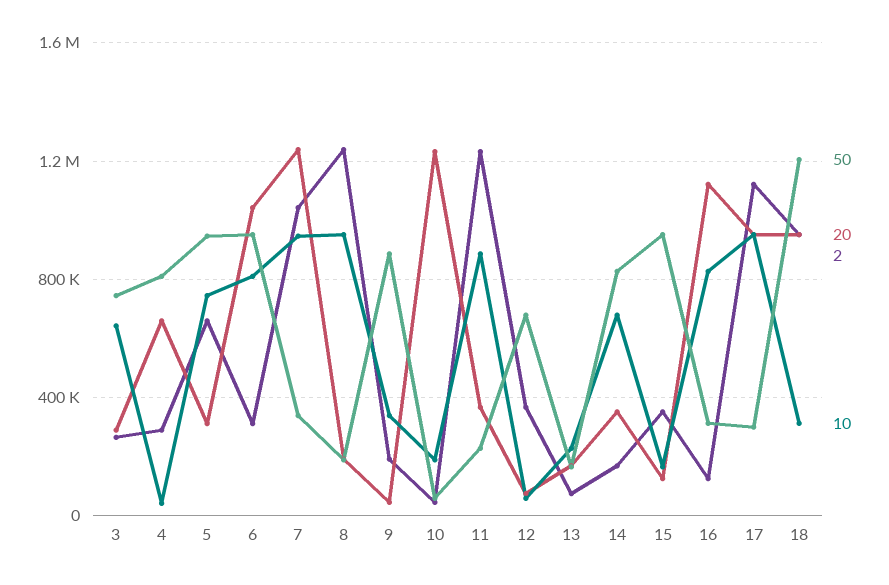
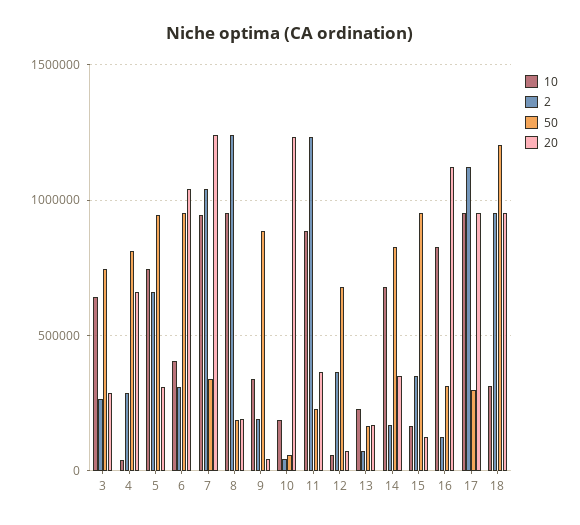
  {
    "50": {
      "3": 750000,
      "4": 800000,
      "5": 950000,
      "6": 950000,
      "7": 350000,
      "8": 200000,
      "9": 900000,
      "10": 50000,
      "11": 250000,
      "12": 700000,
      "13": 150000,
      "14": 850000,
      "15": 950000,
      "16": 300000,
      "17": 300000,
      "18": 1200000
    },
    "20": {
      "3": 300000,
      "4": 650000,
      "5": 300000,
      "6": 1050000,
      "7": 1250000,
      "8": 200000,
      "9": 50000,
      "10": 1250000,
      "11": 350000,
      "12": 50000,
      "13": 150000,
      "14": 350000,
      "15": 150000,
      "16": 1100000,
      "17": 950000,
      "18": 950000
    },
    "2": {
      "3": 250000,
      "4": 300000,
      "5": 650000,
      "6": 300000,
      "7": 1050000,
      "8": 1250000,
      "9": 200000,
      "10": 50000,
      "11": 1250000,
      "12": 350000,
      "13": 50000,
      "14": 150000,
      "15": 350000,
      "16": 150000,
      "17": 1100000,
      "18": 950000
    },
    "10": {
      "3": 650000,
      "4": 50000,
      "5": 750000,
-     "6": 800000,
+     "6": 400000,
      "7": 950000,
      "8": 950000,
      "9": 350000,
      "10": 200000,
      "11": 900000,
      "12": 50000,
      "13": 250000,
      "14": 700000,
      "15": 150000,
      "16": 850000,
      "17": 950000,
      "18": 300000
    }
  }

